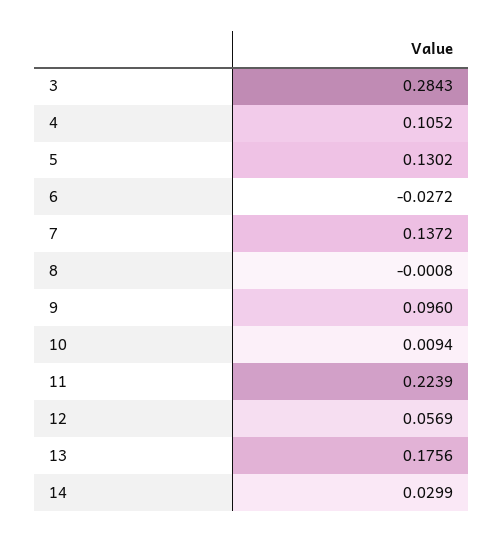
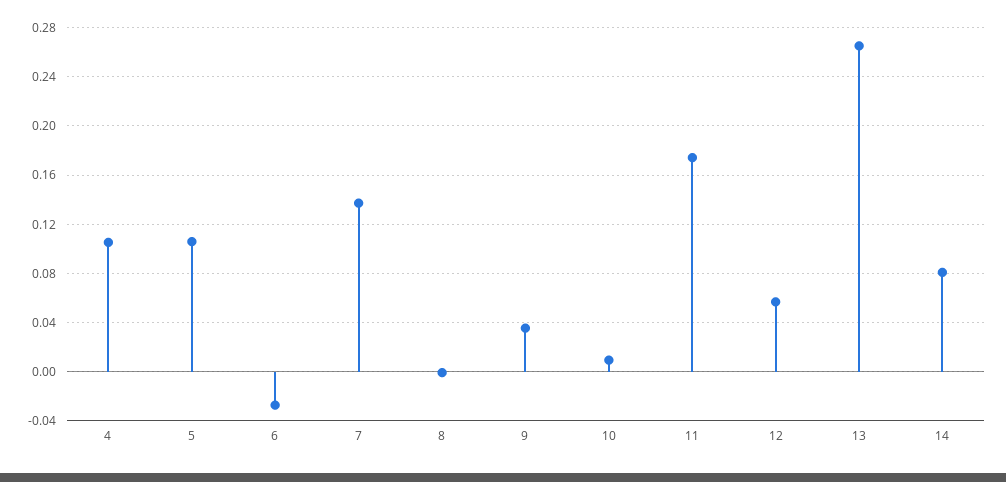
  {
-   "3": 0.2843,
    "4": 0.1052,
-   "5": 0.1302,
+   "5": 0.105,
    "6": -0.0272,
    "7": 0.1372,
    "8": -0.0008,
-   "9": 0.096,
+   "9": 0.035,
    "10": 0.0094,
-   "11": 0.2239,
+   "11": 0.175,
    "12": 0.0569,
-   "13": 0.1756,
+   "13": 0.265,
-   "14": 0.0299
+   "14": 0.08
  }

